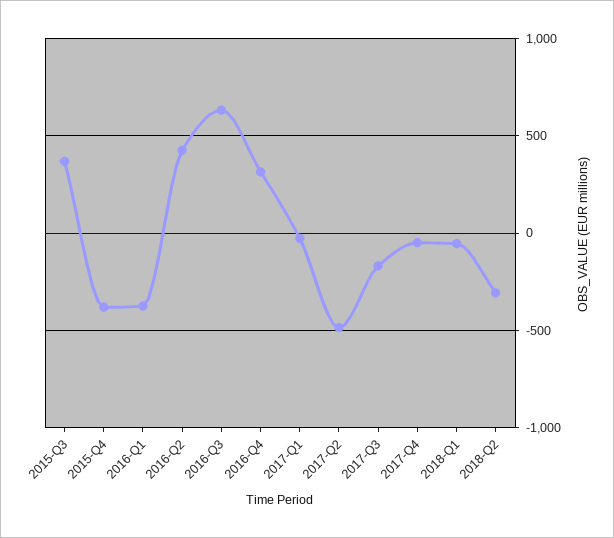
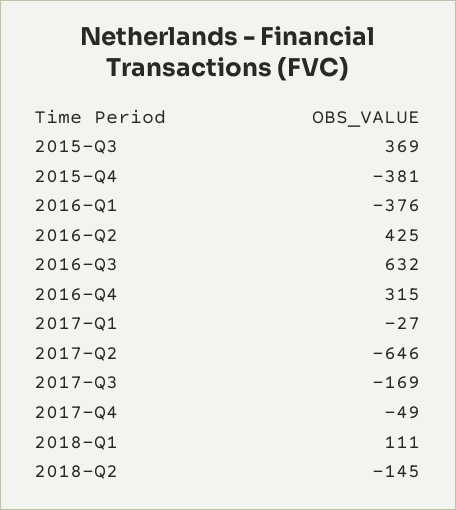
  {
    "2015-Q3": 369,
    "2015-Q4": -381,
    "2016-Q1": -376,
    "2016-Q2": 425,
    "2016-Q3": 632,
    "2016-Q4": 315,
    "2017-Q1": -27,
-   "2017-Q2": -500,
+   "2017-Q2": -646,
    "2017-Q3": -169,
    "2017-Q4": -49,
-   "2018-Q1": -50,
+   "2018-Q1": 111,
-   "2018-Q2": -300
+   "2018-Q2": -145
  }

